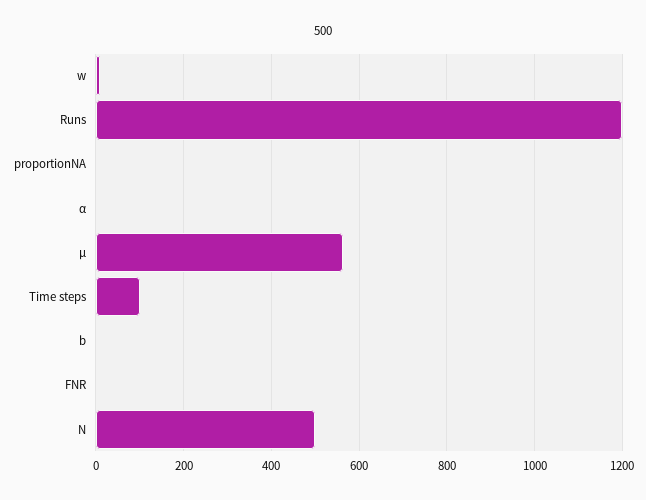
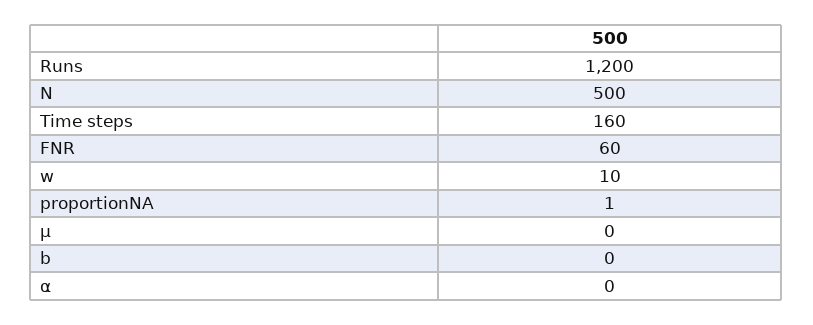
  {
    "w": 10,
    "Runs": 1200,
    "proportionNA": 1,
    "α": 0,
-   "µ": 560,
+   "µ": 0,
-   "Time steps": 100,
+   "Time steps": 160,
    "b": 0,
-   "FNR": 0,
+   "FNR": 60,
    "N": 500
  }

